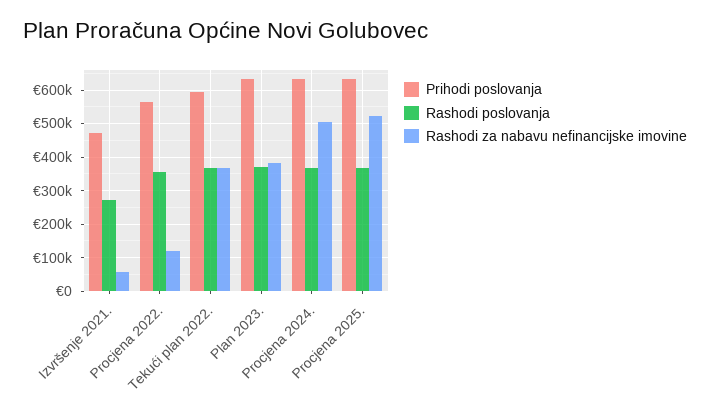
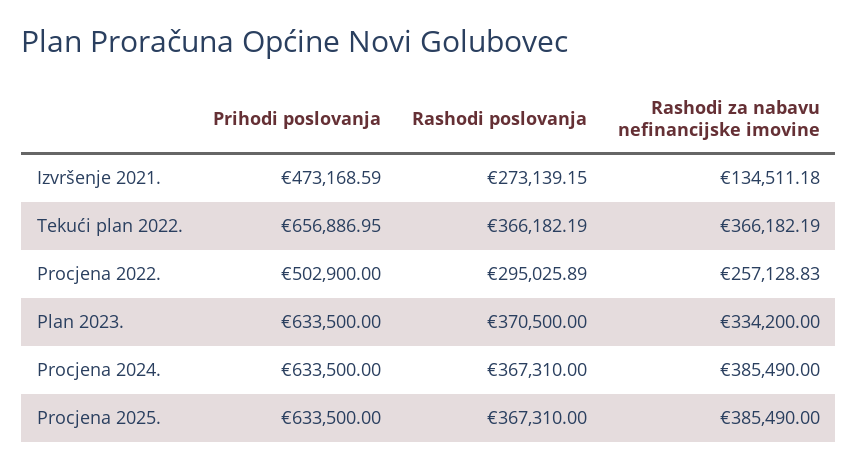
  {
    "Prihodi poslovanja": {
      "Izvršenje 2021.": 473168.59,
-     "Procjena 2022.": 560000,
+     "Procjena 2022.": 502900,
-     "Tekući plan 2022.": 600000,
+     "Tekući plan 2022.": 656886.95,
      "Plan 2023.": 633500,
      "Procjena 2024.": 633500,
      "Procjena 2025.": 633500
    },
    "Rashodi poslovanja": {
      "Izvršenje 2021.": 273139.15,
-     "Procjena 2022.": 360000,
+     "Procjena 2022.": 295025.89,
      "Tekući plan 2022.": 366182.19,
      "Plan 2023.": 370500,
      "Procjena 2024.": 367310,
      "Procjena 2025.": 367310
    },
    "Rashodi za nabavu nefinancijske imovine": {
-     "Izvršenje 2021.": 60000,
+     "Izvršenje 2021.": 134511.18,
-     "Procjena 2022.": 120000,
+     "Procjena 2022.": 257128.83,
      "Tekući plan 2022.": 366182.19,
-     "Plan 2023.": 380000,
+     "Plan 2023.": 334200,
-     "Procjena 2024.": 500000,
+     "Procjena 2024.": 385490,
-     "Procjena 2025.": 520000
+     "Procjena 2025.": 385490
    }
  }

